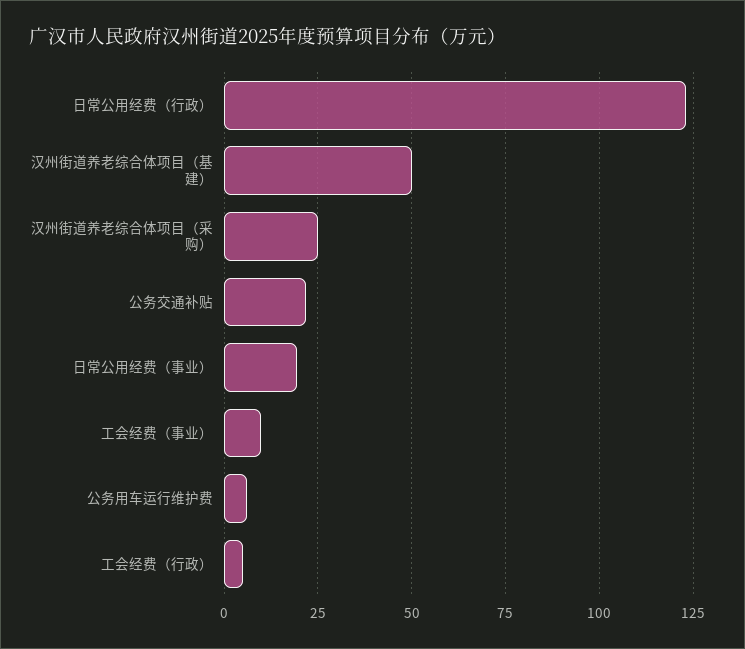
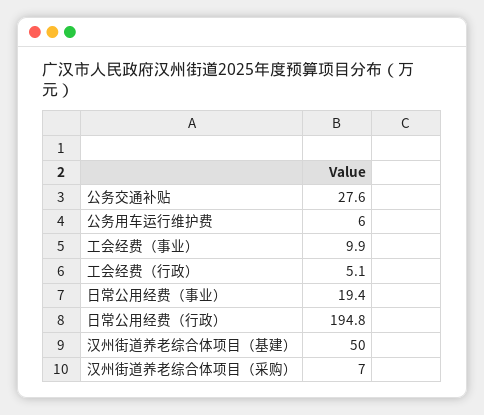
  {
-   "日常公用经费（行政）": 122.5,
+   "日常公用经费（行政）": 194.8,
    "汉州街道养老综合体项目（基建）": 50,
-   "汉州街道养老综合体项目（采购）": 25,
+   "汉州街道养老综合体项目（采购）": 7,
-   "公务交通补贴": 22.5,
+   "公务交通补贴": 27.6,
    "日常公用经费（事业）": 19.4,
    "工会经费（事业）": 9.9,
    "公务用车运行维护费": 6,
    "工会经费（行政）": 5.1
  }

